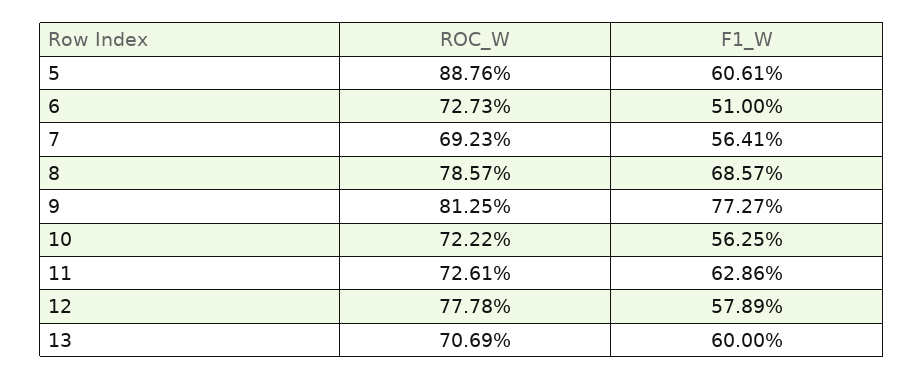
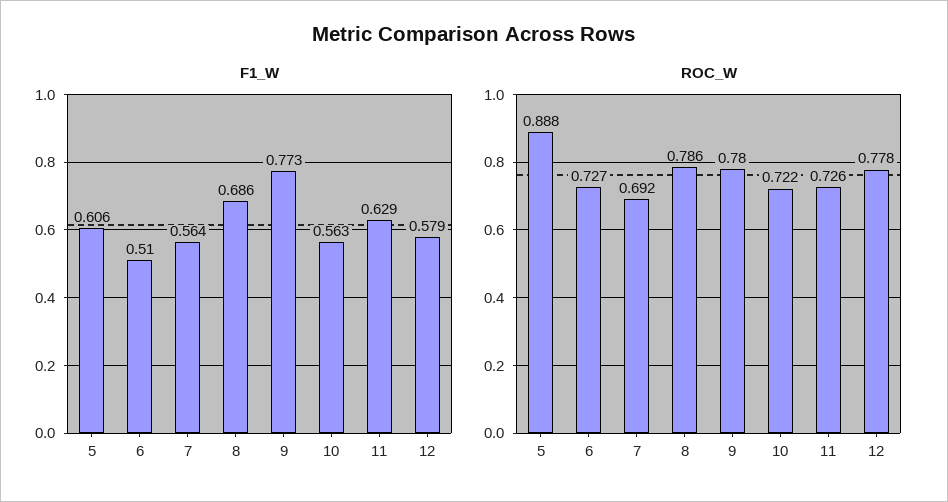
  {
    "ROC_W": {
      "5": 0.8876,
      "6": 0.7273,
      "7": 0.6923,
      "8": 0.7857,
-     "9": 0.8125,
+     "9": 0.78,
      "10": 0.7222,
      "11": 0.7261,
-     "12": 0.7778,
+     "12": 0.7778
-     "13": 0.7069
    },
    "F1_W": {
      "5": 0.6061,
      "6": 0.51,
      "7": 0.5641,
      "8": 0.6857,
      "9": 0.7727,
      "10": 0.5625,
      "11": 0.6286,
-     "12": 0.5789,
+     "12": 0.5789
-     "13": 0.6
    }
  }

